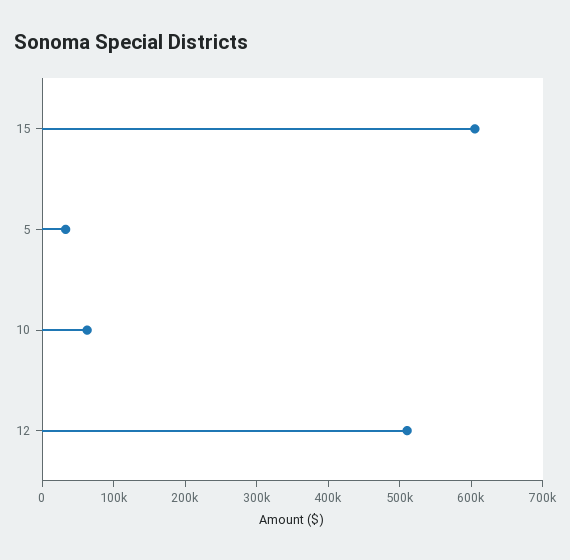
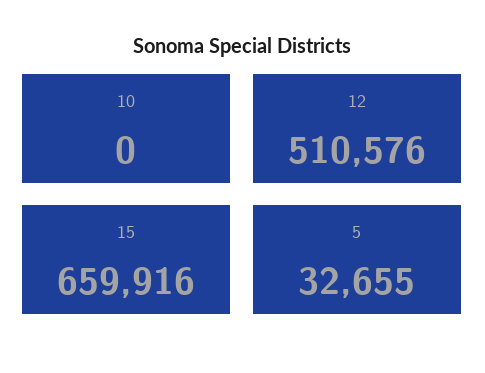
  {
-   "15": 600000,
+   "15": 659916,
    "5": 32655,
-   "10": 60000,
+   "10": 0,
    "12": 510576
  }

